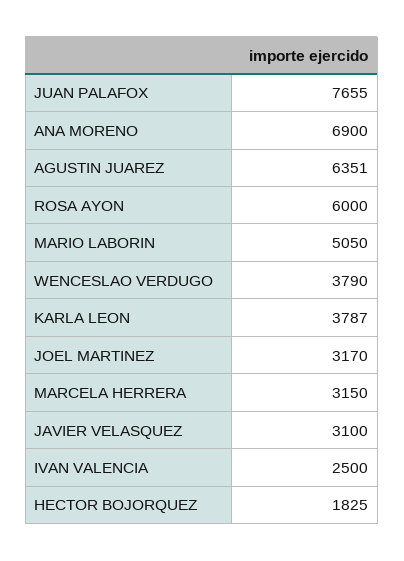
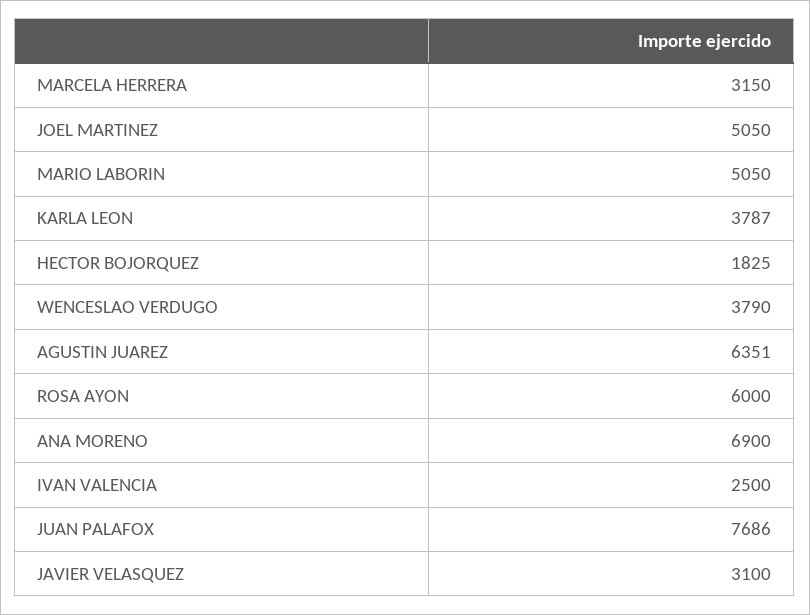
  {
-   "JUAN PALAFOX": 7655,
+   "JUAN PALAFOX": 7686,
    "ANA MORENO": 6900,
    "AGUSTIN JUAREZ": 6351,
    "ROSA AYON": 6000,
    "MARIO LABORIN": 5050,
    "WENCESLAO VERDUGO": 3790,
    "KARLA LEON": 3787,
-   "JOEL MARTINEZ": 3170,
+   "JOEL MARTINEZ": 5050,
    "MARCELA HERRERA": 3150,
    "JAVIER VELASQUEZ": 3100,
    "IVAN VALENCIA": 2500,
    "HECTOR BOJORQUEZ": 1825
  }

